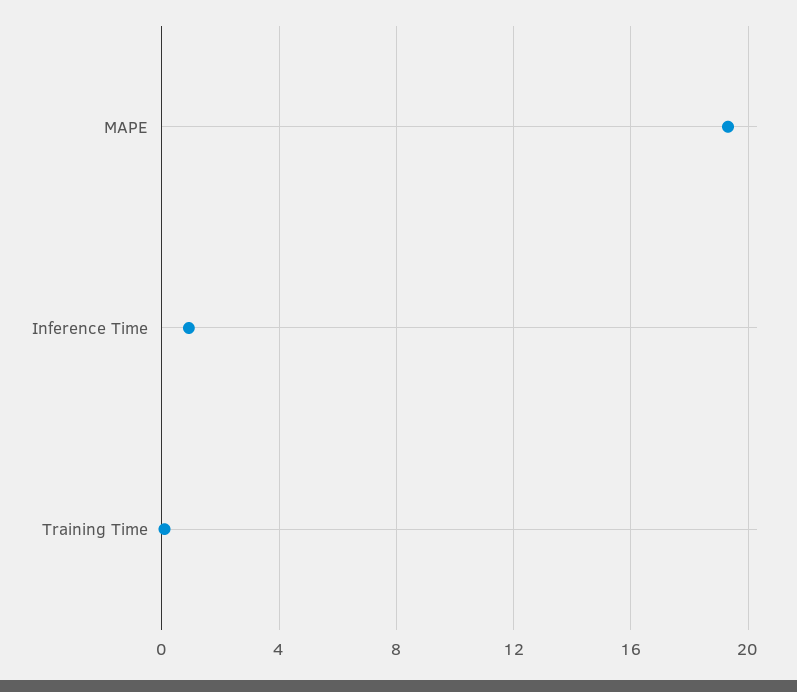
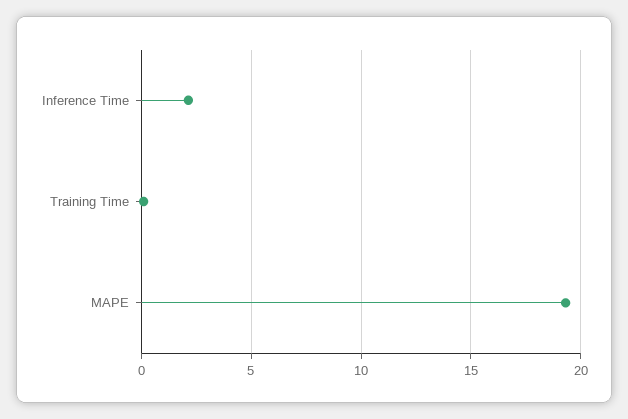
  {
    "MAPE": 19.5,
-   "Inference Time": 1,
+   "Inference Time": 2,
    "Training Time": 0
  }

